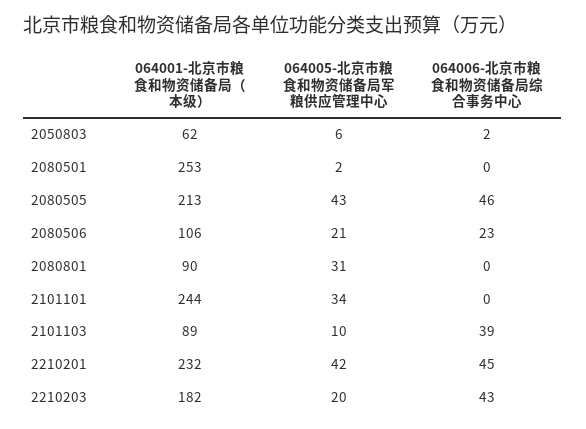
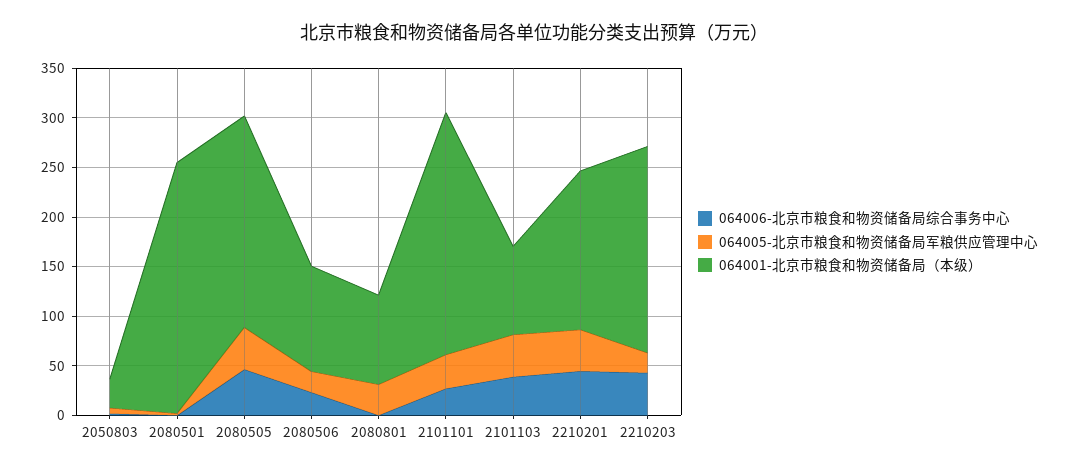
  {
    "064001-北京市粮食和物资储备局（本级）": {
-     "2050803": 62,
+     "2050803": 30,
      "2080501": 253,
      "2080505": 213,
      "2080506": 106,
      "2080801": 90,
      "2101101": 244,
      "2101103": 89,
-     "2210201": 232,
+     "2210201": 160,
-     "2210203": 182
+     "2210203": 210
    },
    "064005-北京市粮食和物资储备局军粮供应管理中心": {
      "2050803": 6,
      "2080501": 2,
      "2080505": 43,
      "2080506": 21,
      "2080801": 31,
      "2101101": 34,
-     "2101103": 10,
+     "2101103": 40,
      "2210201": 42,
      "2210203": 20
    },
    "064006-北京市粮食和物资储备局综合事务中心": {
      "2050803": 2,
      "2080501": 0,
      "2080505": 46,
      "2080506": 23,
      "2080801": 0,
-     "2101101": 0,
+     "2101101": 30,
      "2101103": 39,
      "2210201": 45,
      "2210203": 43
    }
  }

